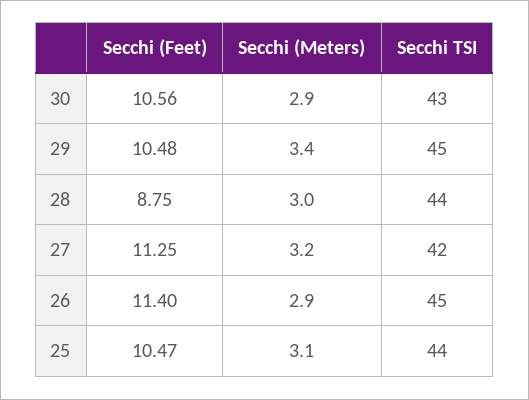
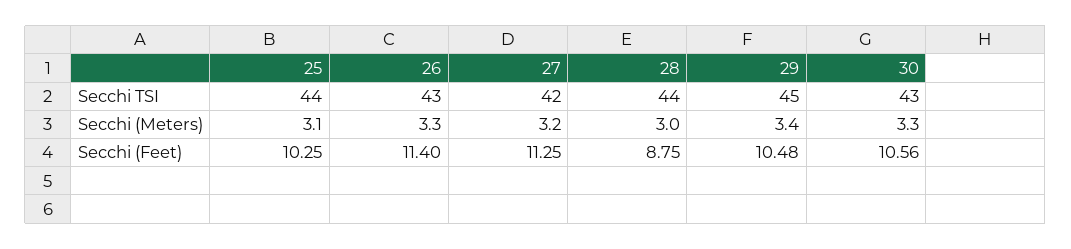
  {
    "Secchi (Feet)": {
      "30": 10.56,
      "29": 10.48,
      "28": 8.75,
      "27": 11.25,
      "26": 11.4,
-     "25": 10.47
+     "25": 10.25
    },
    "Secchi (Meters)": {
-     "30": 2.9,
+     "30": 3.3,
      "29": 3.4,
      "28": 3,
      "27": 3.2,
-     "26": 2.9,
+     "26": 3.3,
      "25": 3.1
    },
    "Secchi TSI": {
      "30": 43,
      "29": 45,
      "28": 44,
      "27": 42,
-     "26": 45,
+     "26": 43,
      "25": 44
    }
  }

